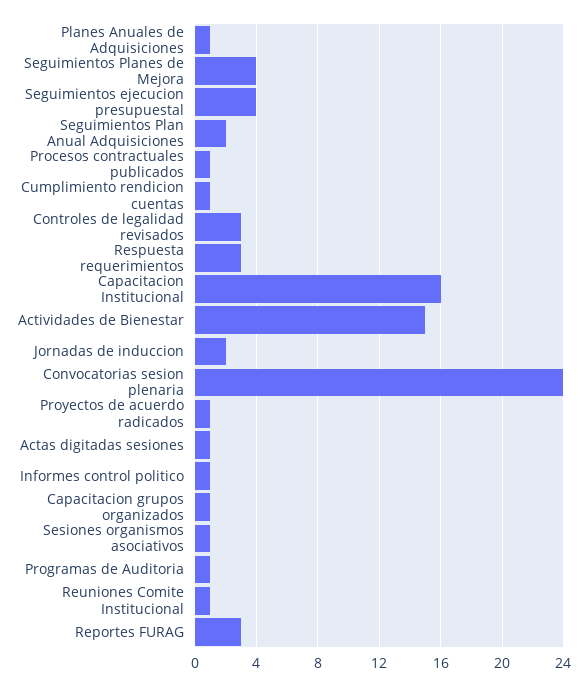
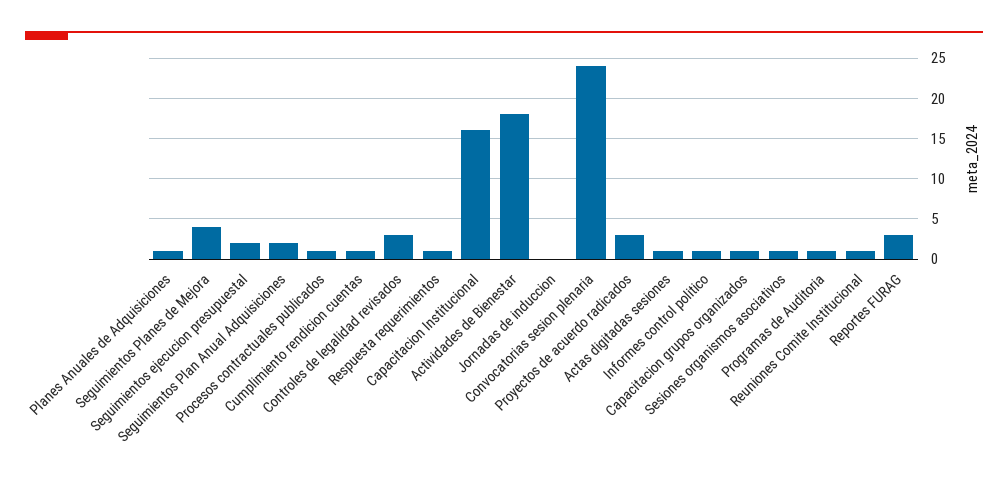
  {
    "Planes Anuales de Adquisiciones": 1,
    "Seguimientos Planes de Mejora": 4,
-   "Seguimientos ejecucion presupuestal": 4,
+   "Seguimientos ejecucion presupuestal": 2,
    "Seguimientos Plan Anual Adquisiciones": 2,
    "Procesos contractuales publicados": 1,
    "Cumplimiento rendicion cuentas": 1,
    "Controles de legalidad revisados": 3,
-   "Respuesta requerimientos": 3,
+   "Respuesta requerimientos": 1,
    "Capacitacion Institucional": 16,
-   "Actividades de Bienestar": 15,
+   "Actividades de Bienestar": 18,
-   "Jornadas de induccion": 2,
+   "Jornadas de induccion": 0,
    "Convocatorias sesion plenaria": 24,
-   "Proyectos de acuerdo radicados": 1,
+   "Proyectos de acuerdo radicados": 3,
    "Actas digitadas sesiones": 1,
    "Informes control politico": 1,
    "Capacitacion grupos organizados": 1,
    "Sesiones organismos asociativos": 1,
    "Programas de Auditoria": 1,
    "Reuniones Comite Institucional": 1,
    "Reportes FURAG": 3
  }

